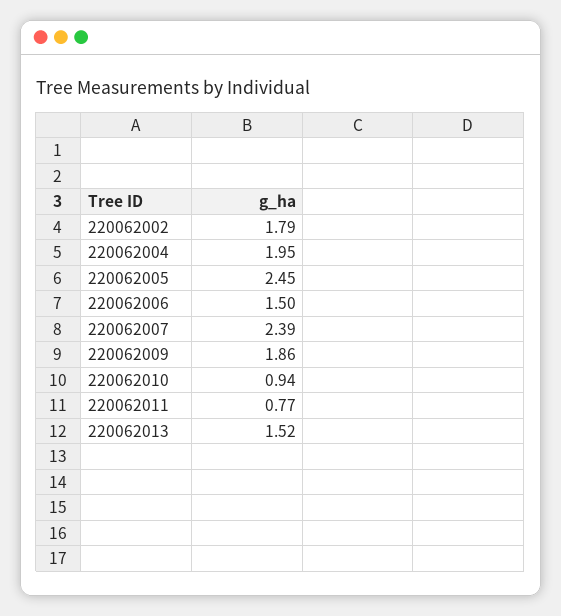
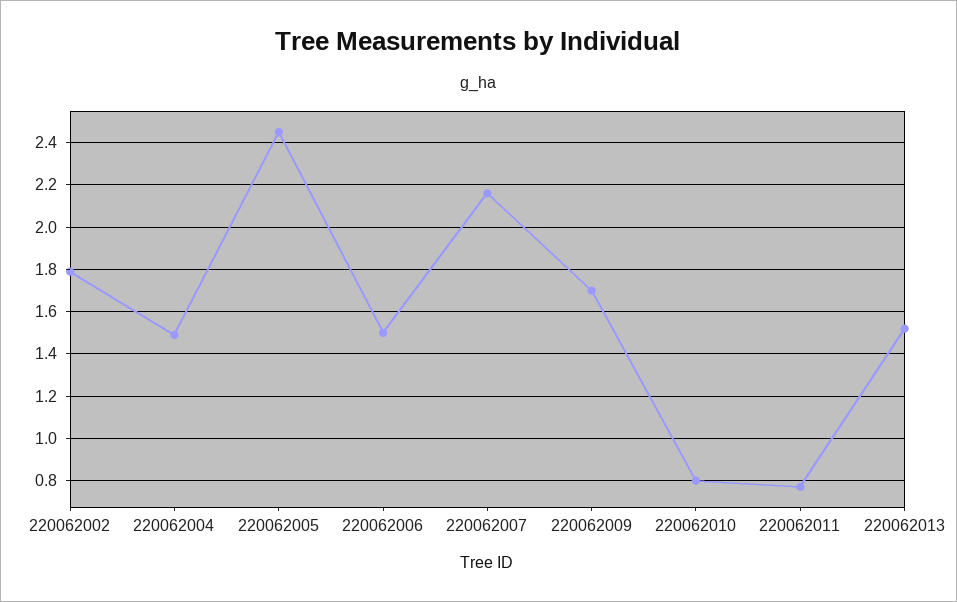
  {
    "220062002": 1.79,
-   "220062004": 1.95,
+   "220062004": 1.5,
    "220062005": 2.45,
    "220062006": 1.5,
-   "220062007": 2.39,
+   "220062007": 2.15,
-   "220062009": 1.86,
+   "220062009": 1.7,
-   "220062010": 0.94,
+   "220062010": 0.8,
    "220062011": 0.77,
    "220062013": 1.52
  }

